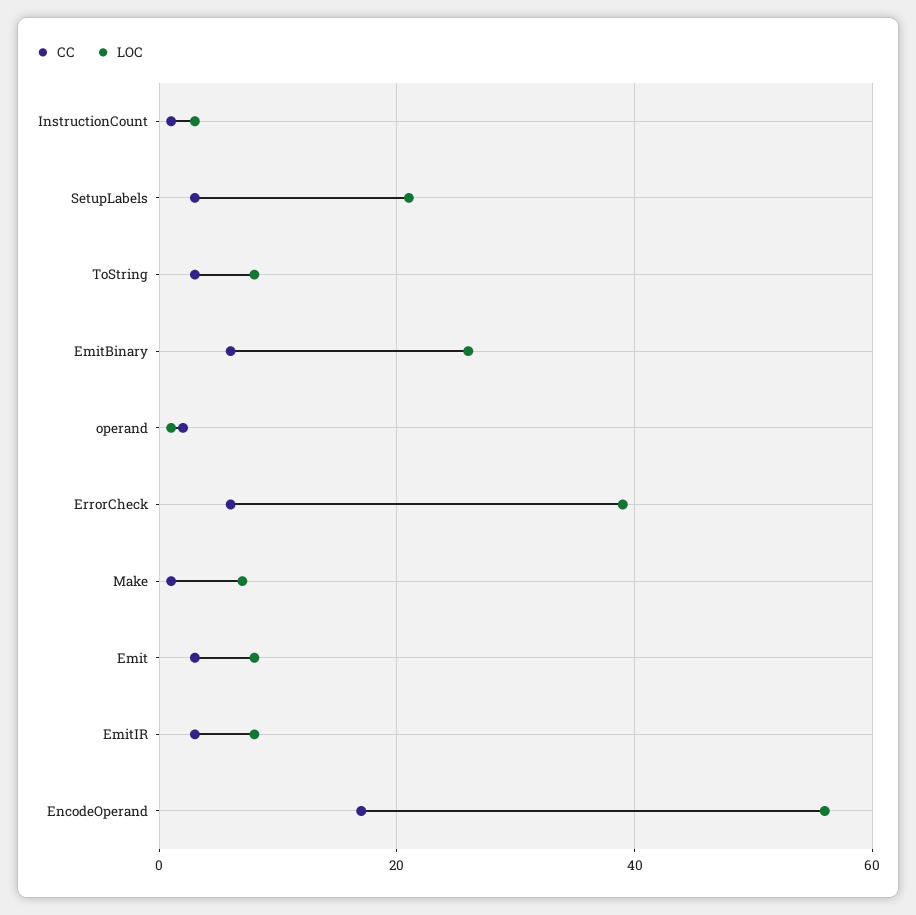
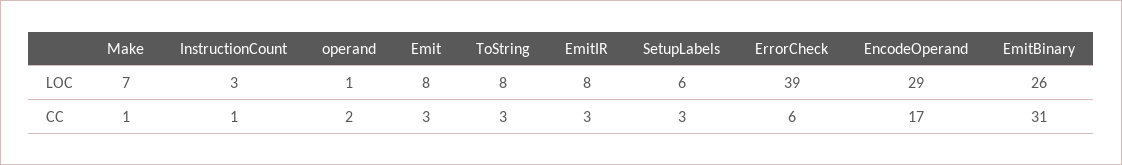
  {
    "CC": {
      "InstructionCount": 1,
      "SetupLabels": 3,
      "ToString": 3,
-     "EmitBinary": 5,
+     "EmitBinary": 31,
      "operand": 2,
      "ErrorCheck": 6,
      "Make": 1,
      "Emit": 3,
      "EmitIR": 3,
      "EncodeOperand": 17
    },
    "LOC": {
      "InstructionCount": 3,
-     "SetupLabels": 20,
+     "SetupLabels": 6,
      "ToString": 8,
      "EmitBinary": 26,
      "operand": 1,
      "ErrorCheck": 39,
      "Make": 7,
      "Emit": 8,
      "EmitIR": 8,
-     "EncodeOperand": 55
+     "EncodeOperand": 29
    }
  }

